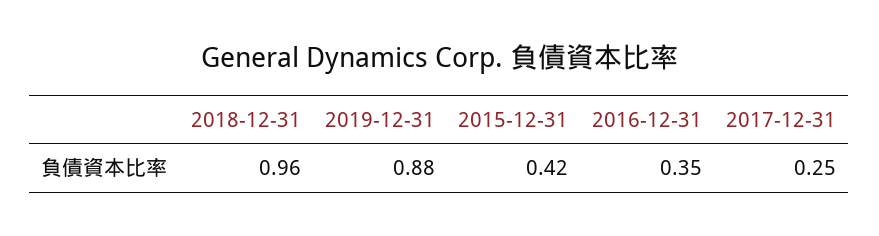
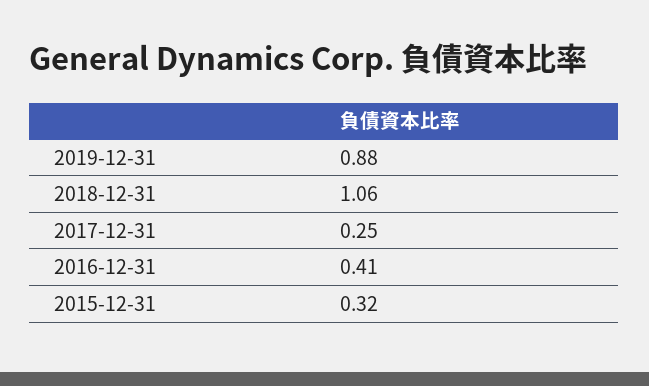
  {
-   "2018-12-31": 0.96,
+   "2018-12-31": 1.06,
    "2019-12-31": 0.88,
-   "2015-12-31": 0.42,
+   "2015-12-31": 0.32,
-   "2016-12-31": 0.35,
+   "2016-12-31": 0.41,
    "2017-12-31": 0.25
  }

